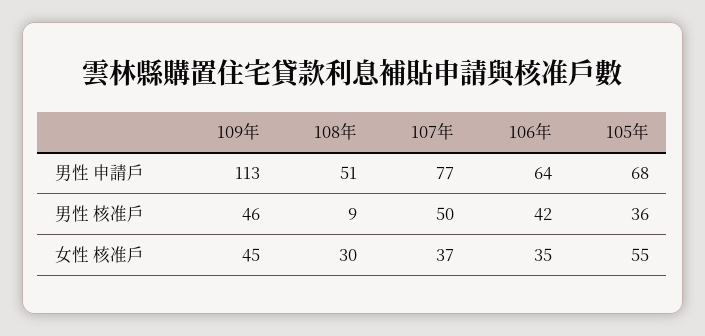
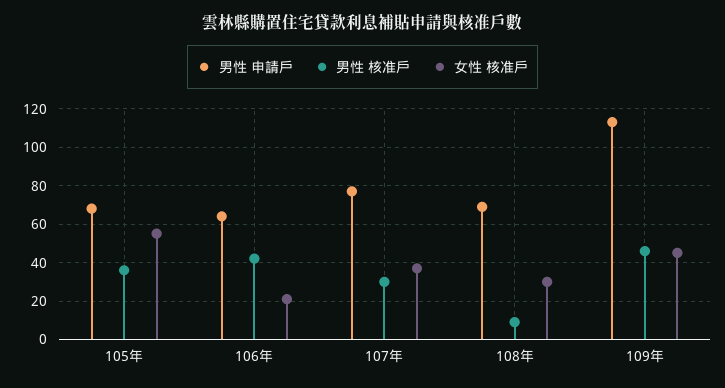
  {
    "男性 申請戶": {
      "109年": 113,
-     "108年": 51,
+     "108年": 70,
      "107年": 77,
      "106年": 64,
      "105年": 68
    },
    "男性 核准戶": {
      "109年": 46,
      "108年": 9,
-     "107年": 50,
+     "107年": 30,
      "106年": 42,
      "105年": 36
    },
    "女性 核准戶": {
      "109年": 45,
      "108年": 30,
      "107年": 37,
-     "106年": 35,
+     "106年": 20,
      "105年": 55
    }
  }

